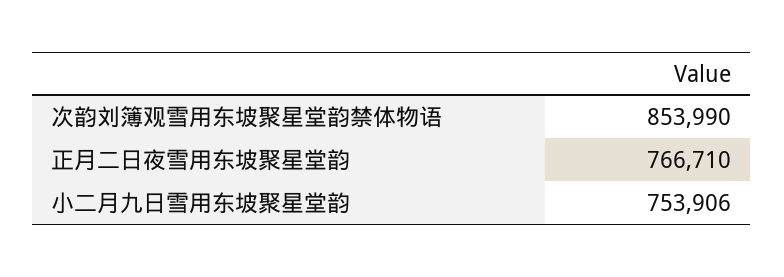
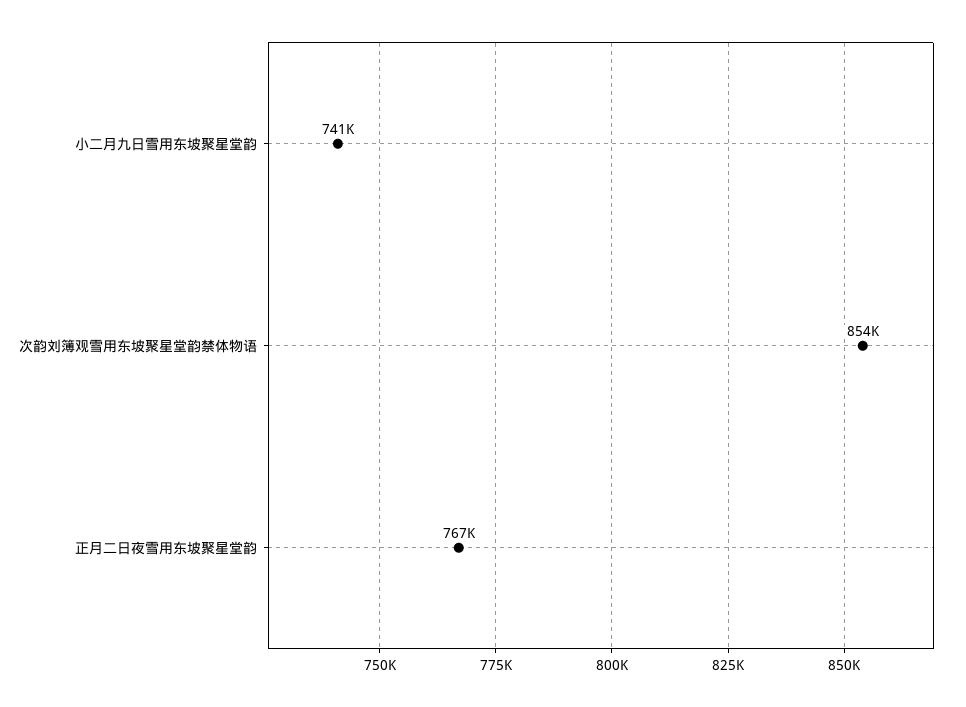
  {
    "次韵刘簿观雪用东坡聚星堂韵禁体物语": 853990,
    "正月二日夜雪用东坡聚星堂韵": 766710,
-   "小二月九日雪用东坡聚星堂韵": 753906
+   "小二月九日雪用东坡聚星堂韵": 741000
  }

